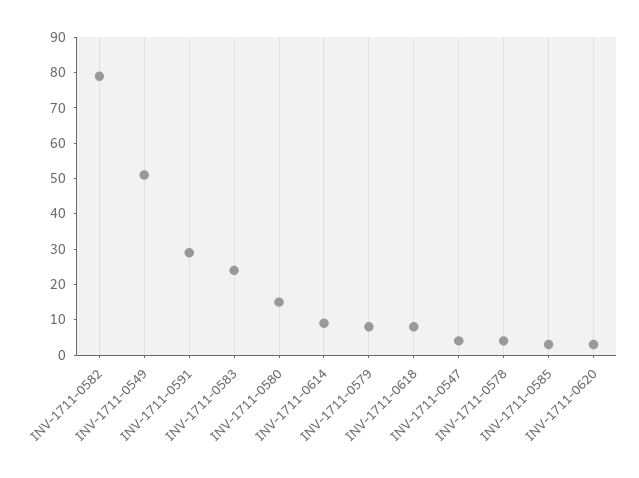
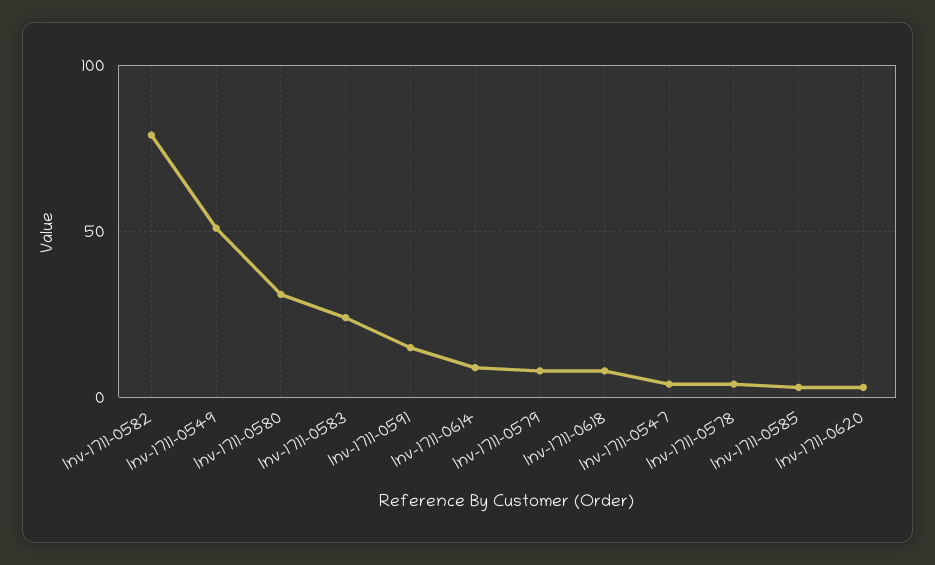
  {
    "INV-1711-0582": 80,
    "INV-1711-0549": 50,
-   "INV-1711-0591": 30,
+   "INV-1711-0591": 15,
    "INV-1711-0583": 25,
-   "INV-1711-0580": 15,
+   "INV-1711-0580": 30,
    "INV-1711-0614": 10,
    "INV-1711-0579": 10,
    "INV-1711-0618": 10,
    "INV-1711-0547": 5,
    "INV-1711-0578": 5,
    "INV-1711-0585": 5,
    "INV-1711-0620": 5
  }

